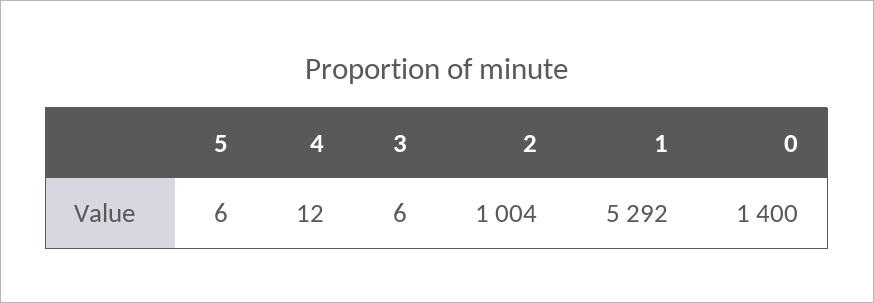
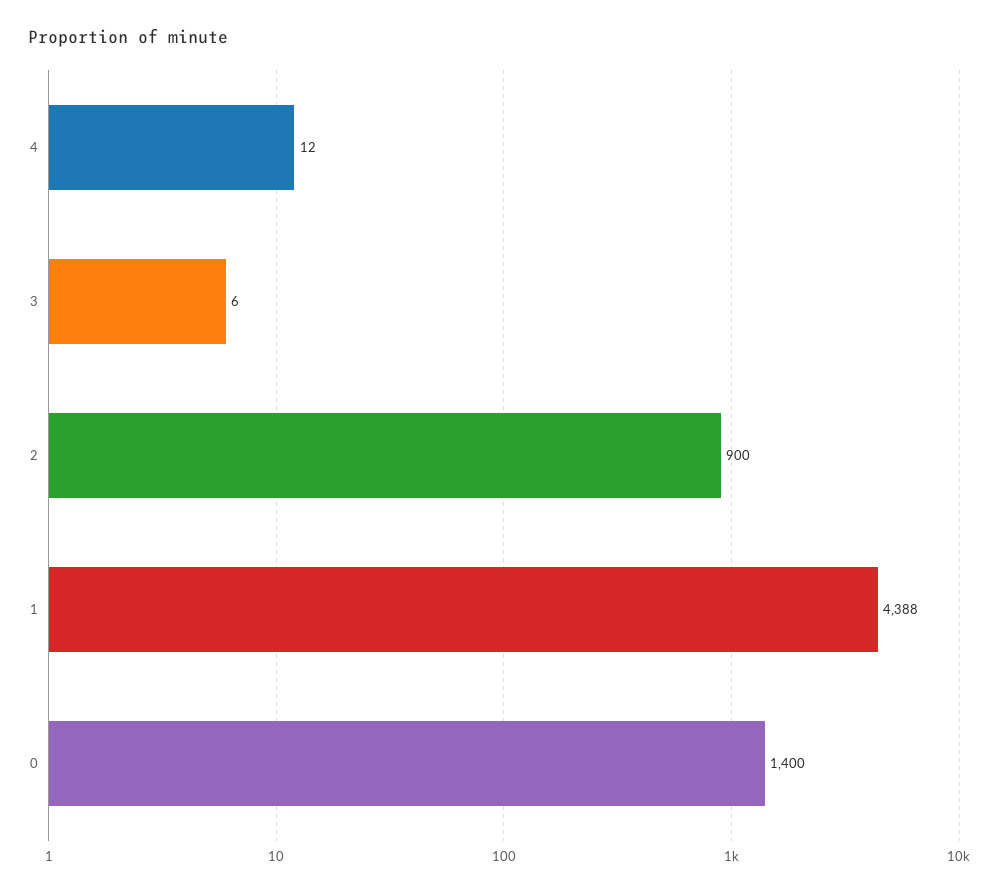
  {
-   "5": 6,
    "4": 12,
    "3": 6,
-   "2": 1004,
+   "2": 900,
-   "1": 5292,
+   "1": 4388,
    "0": 1400
  }

